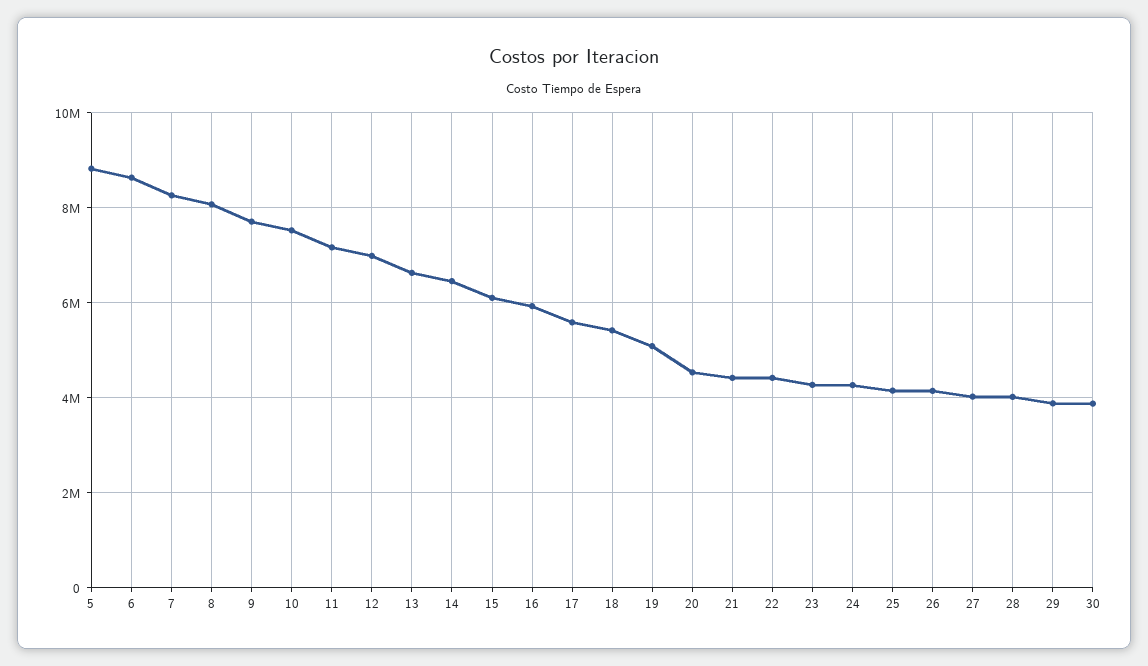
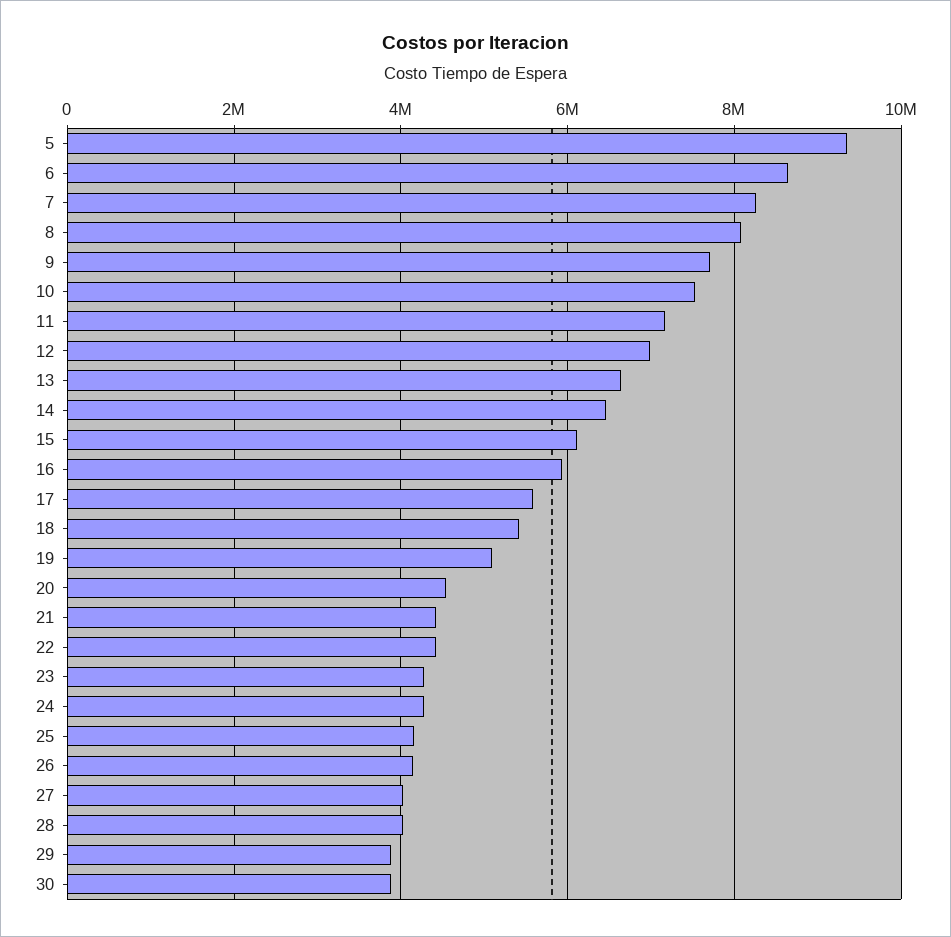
  {
-   "5": 8800000,
+   "5": 9400000,
    "6": 8600000,
    "7": 8200000,
    "8": 8000000,
    "9": 7800000,
    "10": 7600000,
    "11": 7200000,
    "12": 7000000,
    "13": 6600000,
    "14": 6400000,
    "15": 6200000,
    "16": 6000000,
    "17": 5600000,
    "18": 5400000,
    "19": 5000000,
    "20": 4600000,
    "21": 4400000,
    "22": 4400000,
    "23": 4200000,
    "24": 4200000,
    "25": 4200000,
    "26": 4200000,
    "27": 4000000,
    "28": 4000000,
    "29": 3800000,
    "30": 3800000
  }

